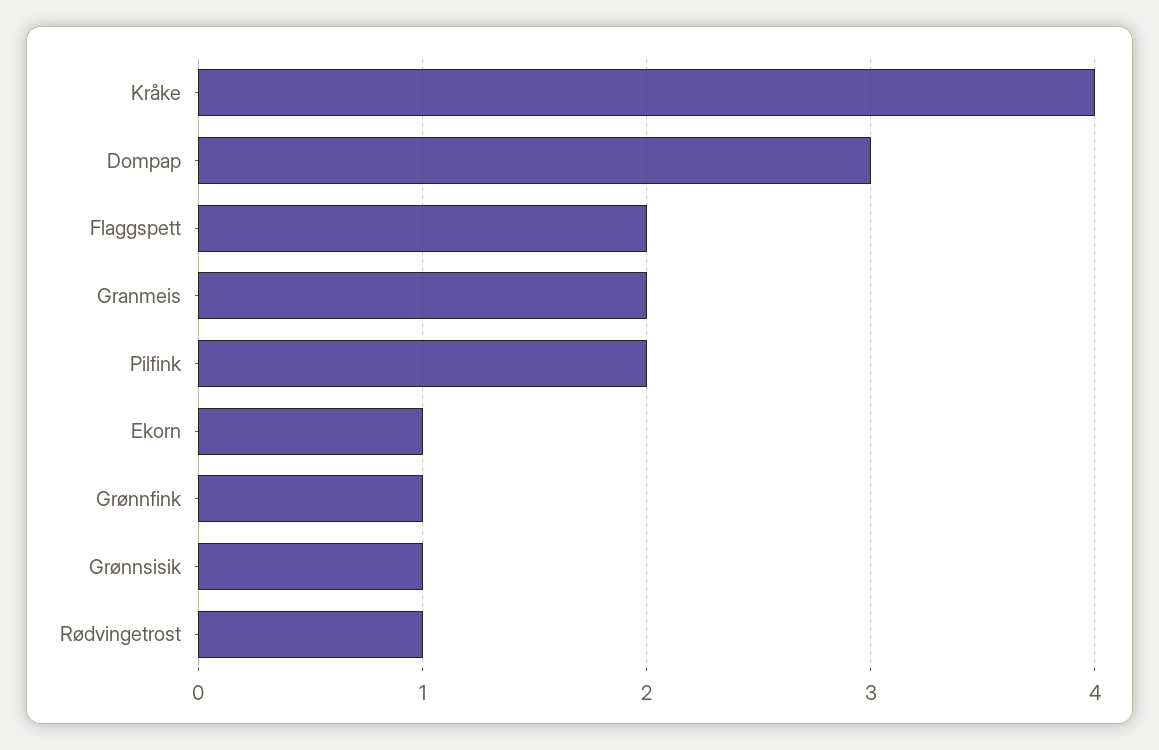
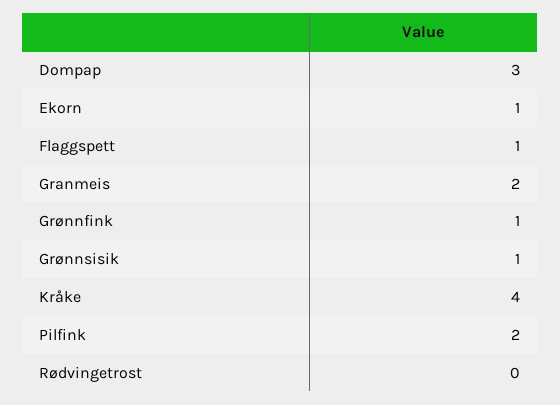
  {
    "Kråke": 4,
    "Dompap": 3,
-   "Flaggspett": 2,
+   "Flaggspett": 1,
    "Granmeis": 2,
    "Pilfink": 2,
    "Ekorn": 1,
    "Grønnfink": 1,
    "Grønnsisik": 1,
-   "Rødvingetrost": 1
+   "Rødvingetrost": 0
  }

